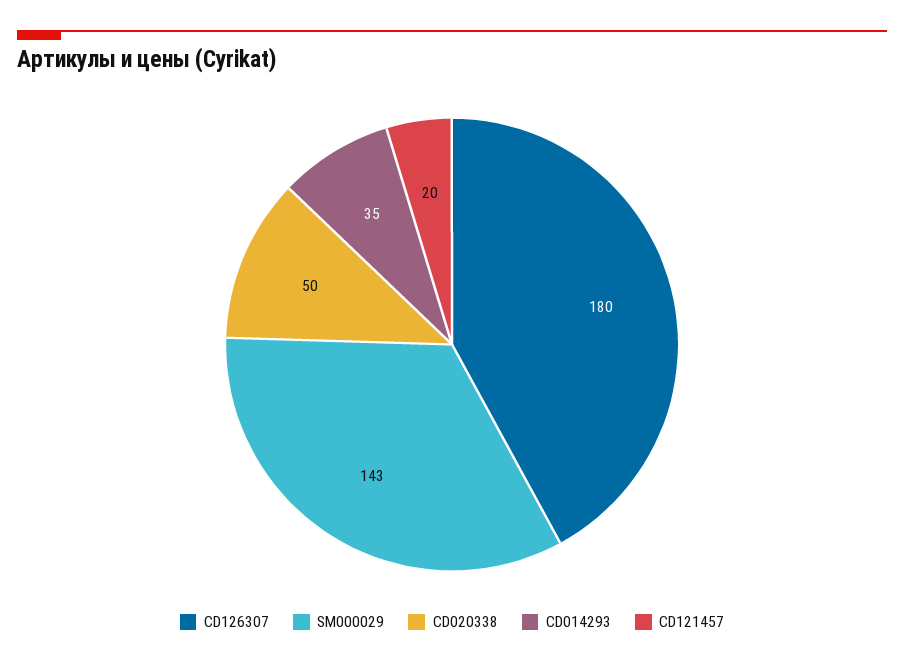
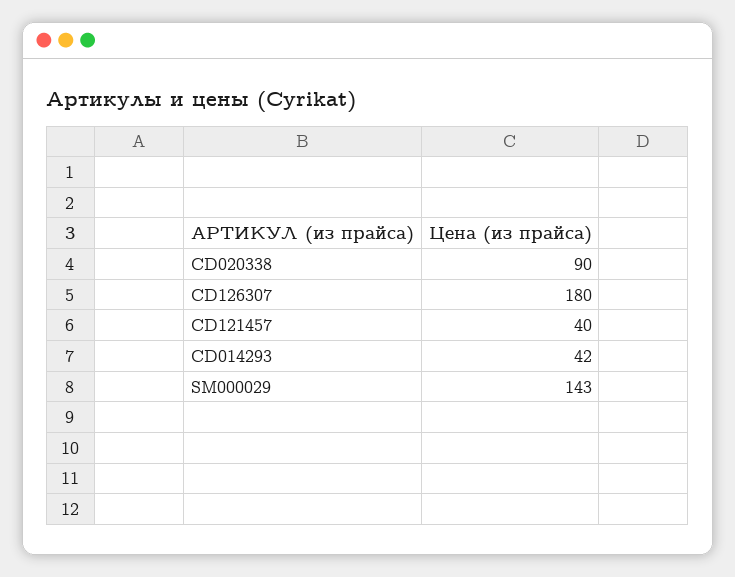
  {
    "CD126307": 180,
    "SM000029": 143,
-   "CD020338": 50,
+   "CD020338": 90,
-   "CD014293": 35,
+   "CD014293": 42,
-   "CD121457": 20
+   "CD121457": 40
  }

